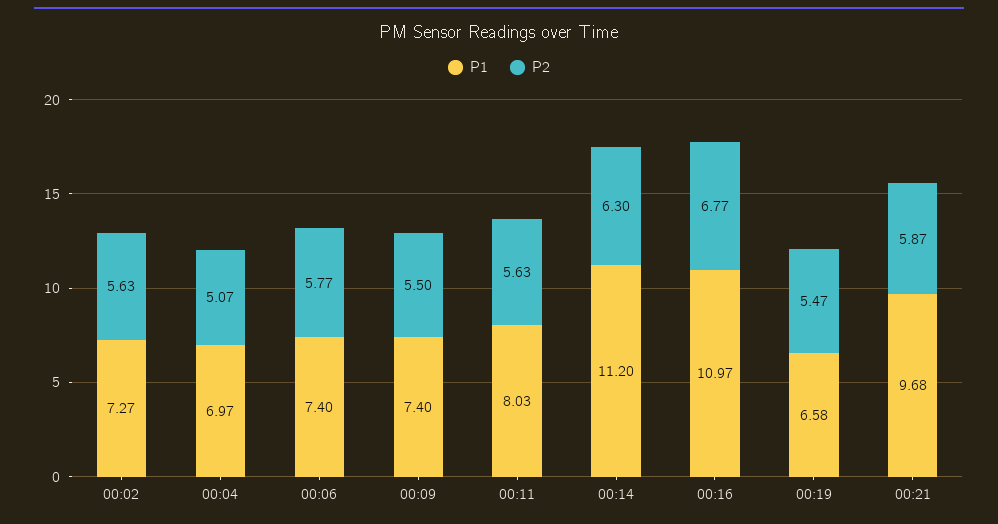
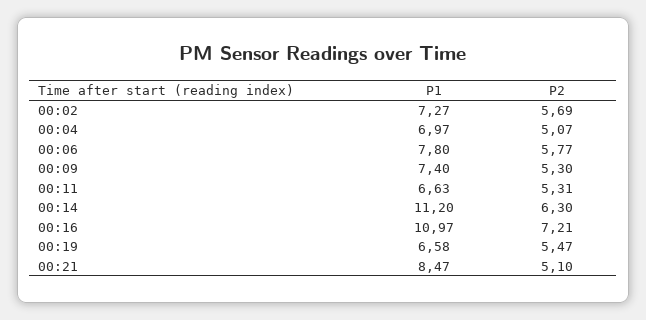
  {
    "P1": {
      "00:02": 7.27,
      "00:04": 6.97,
-     "00:06": 7.4,
+     "00:06": 7.8,
      "00:09": 7.4,
-     "00:11": 8.03,
+     "00:11": 6.63,
      "00:14": 11.2,
      "00:16": 10.97,
      "00:19": 6.58,
-     "00:21": 9.68
+     "00:21": 8.47
    },
    "P2": {
-     "00:02": 5.63,
+     "00:02": 5.69,
      "00:04": 5.07,
      "00:06": 5.77,
-     "00:09": 5.5,
+     "00:09": 5.3,
-     "00:11": 5.63,
+     "00:11": 5.31,
      "00:14": 6.3,
-     "00:16": 6.77,
+     "00:16": 7.21,
      "00:19": 5.47,
-     "00:21": 5.87
+     "00:21": 5.1
    }
  }

